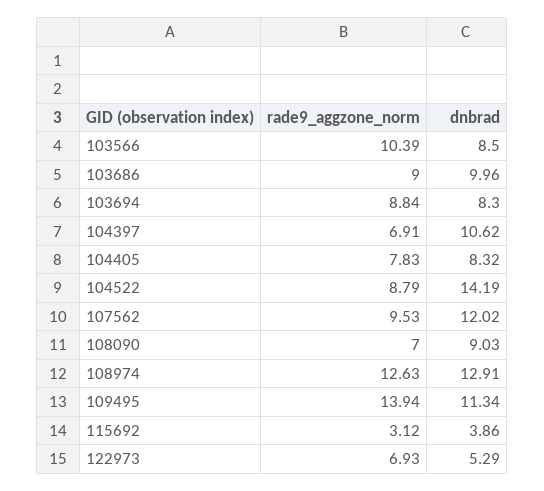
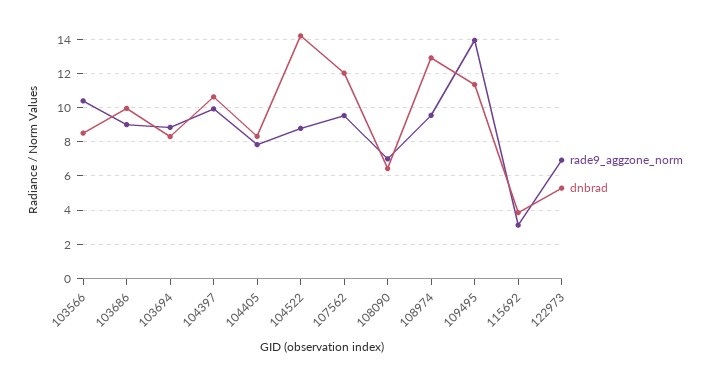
  {
    "rade9_aggzone_norm": {
      "103566": 10.39,
      "103686": 9,
      "103694": 8.84,
-     "104397": 6.91,
+     "104397": 10,
      "104405": 7.83,
      "104522": 8.79,
      "107562": 9.53,
      "108090": 7,
-     "108974": 12.63,
+     "108974": 9.5,
      "109495": 13.94,
      "115692": 3.12,
      "122973": 6.93
    },
    "dnbrad": {
      "103566": 8.5,
      "103686": 9.96,
      "103694": 8.3,
      "104397": 10.62,
      "104405": 8.32,
      "104522": 14.19,
      "107562": 12.02,
-     "108090": 9.03,
+     "108090": 6.5,
      "108974": 12.91,
      "109495": 11.34,
      "115692": 3.86,
      "122973": 5.29
    }
  }

